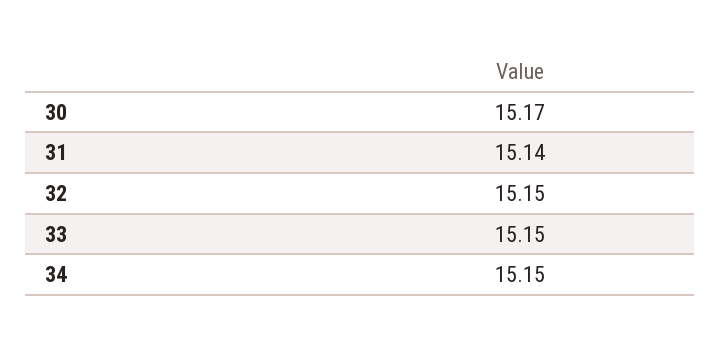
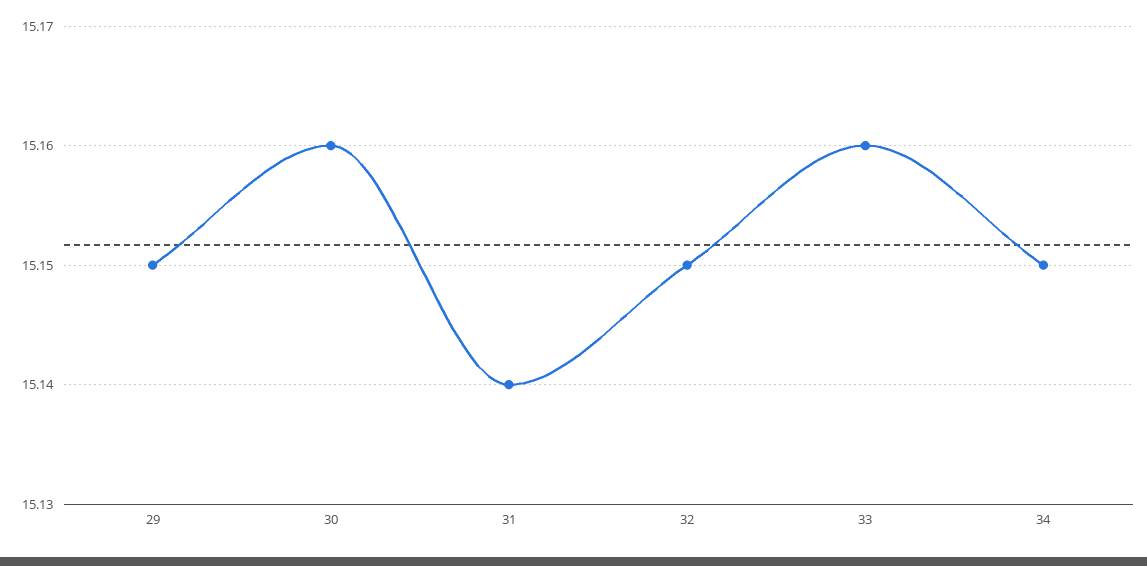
  {
-   "30": 15.17,
+   "30": 15.16,
    "31": 15.14,
    "32": 15.15,
-   "33": 15.15,
+   "33": 15.16,
-   "34": 15.15
+   "34": 15.15,
+   "29": 15.15
  }

